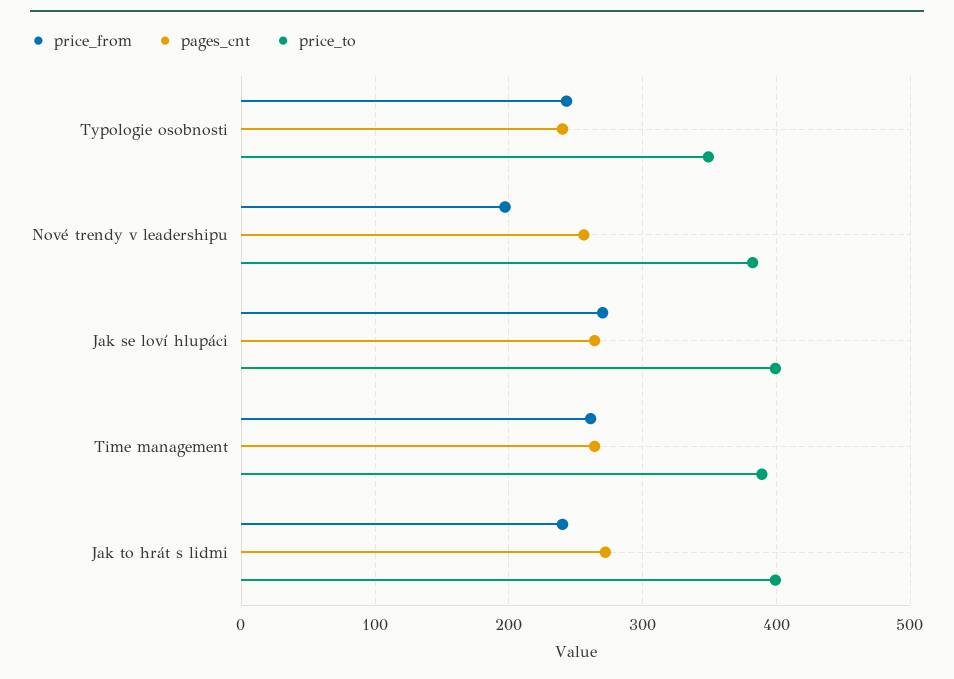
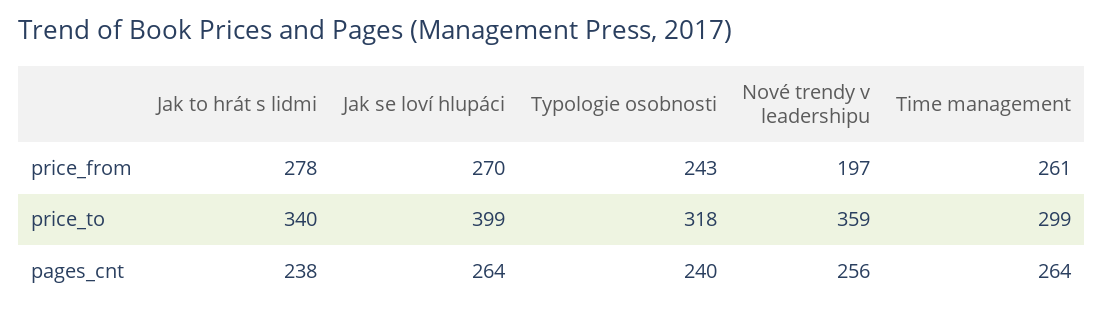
  {
    "price_from": {
      "Typologie osobnosti": 243,
      "Nové trendy v leadershipu": 197,
      "Jak se loví hlupáci": 270,
      "Time management": 261,
-     "Jak to hrát s lidmi": 240
+     "Jak to hrát s lidmi": 278
    },
    "pages_cnt": {
      "Typologie osobnosti": 240,
      "Nové trendy v leadershipu": 256,
      "Jak se loví hlupáci": 264,
      "Time management": 264,
-     "Jak to hrát s lidmi": 270
+     "Jak to hrát s lidmi": 238
    },
    "price_to": {
-     "Typologie osobnosti": 350,
+     "Typologie osobnosti": 318,
-     "Nové trendy v leadershipu": 380,
+     "Nové trendy v leadershipu": 359,
      "Jak se loví hlupáci": 399,
-     "Time management": 390,
+     "Time management": 299,
-     "Jak to hrát s lidmi": 400
+     "Jak to hrát s lidmi": 340
    }
  }

